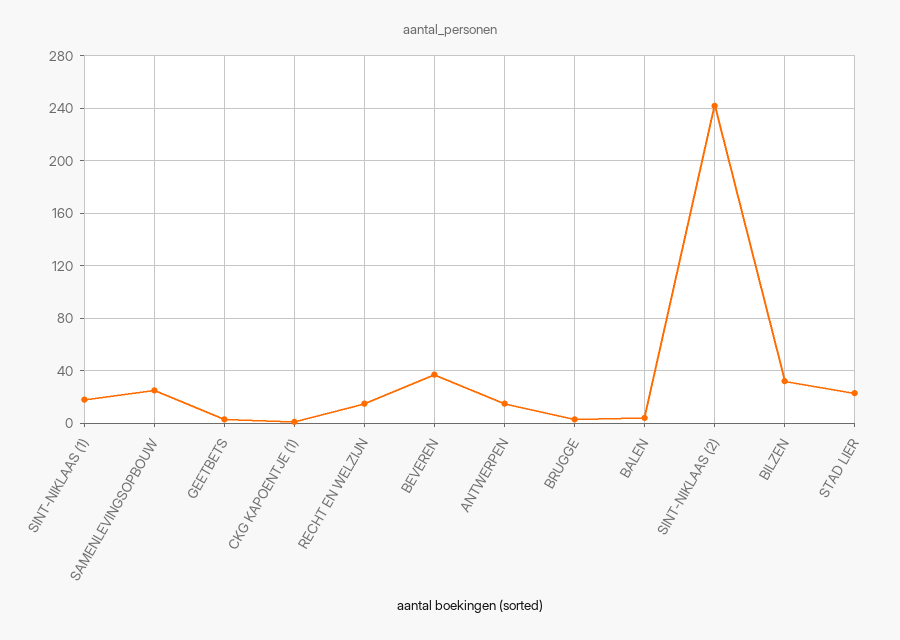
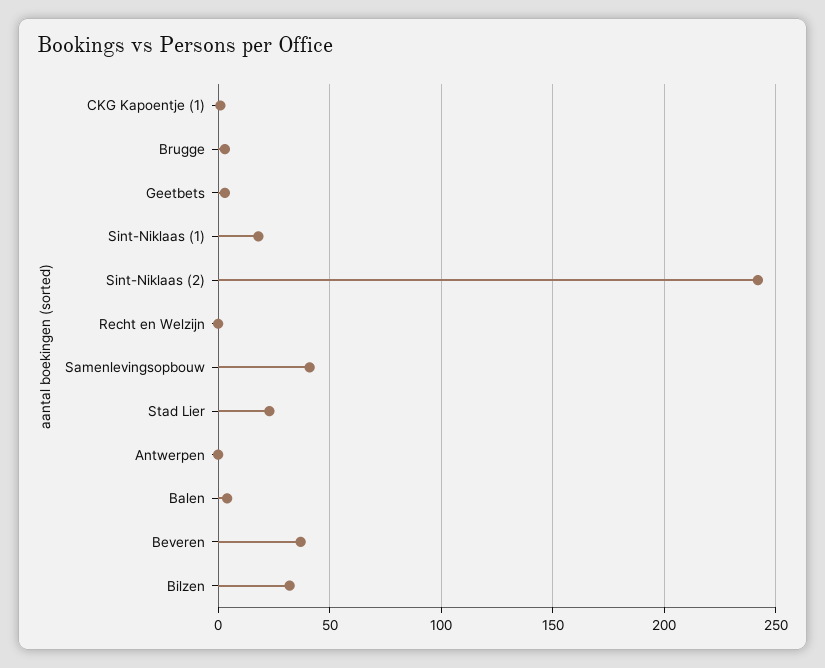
  {
    "SINT-NIKLAAS (1)": 20,
-   "SAMENLEVINGSOPBOUW": 25,
+   "SAMENLEVINGSOPBOUW": 40,
    "GEETBETS": 5,
    "CKG KAPOENTJE (1)": 0,
-   "RECHT EN WELZIJN": 15,
+   "RECHT EN WELZIJN": 0,
    "BEVEREN": 35,
-   "ANTWERPEN": 15,
+   "ANTWERPEN": 0,
    "BRUGGE": 5,
    "BALEN": 5,
    "SINT-NIKLAAS (2)": 240,
    "BILZEN": 30,
    "STAD LIER": 25
  }

